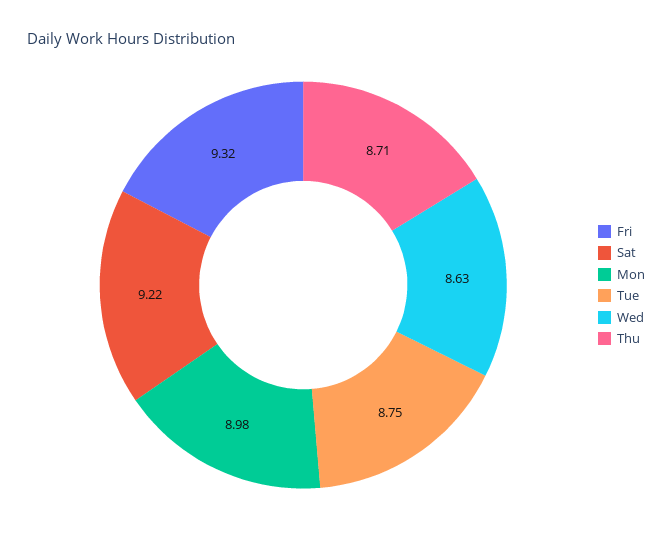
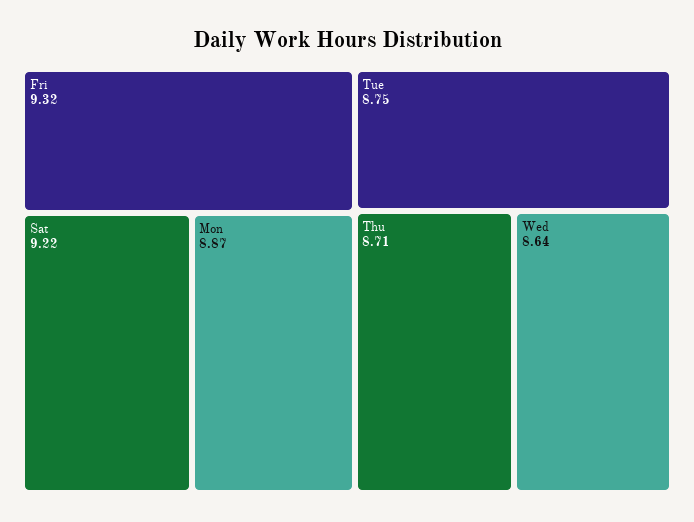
  {
    "Fri": 9.32,
    "Sat": 9.22,
-   "Mon": 8.98,
+   "Mon": 8.87,
    "Tue": 8.75,
-   "Wed": 8.63,
+   "Wed": 8.64,
    "Thu": 8.71
  }

